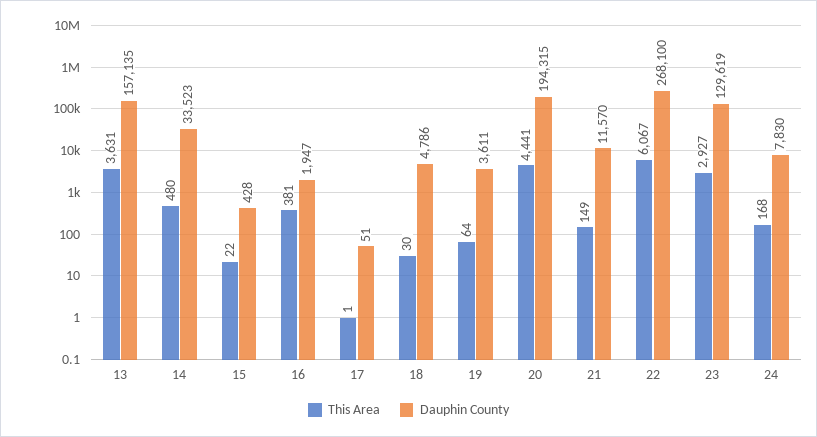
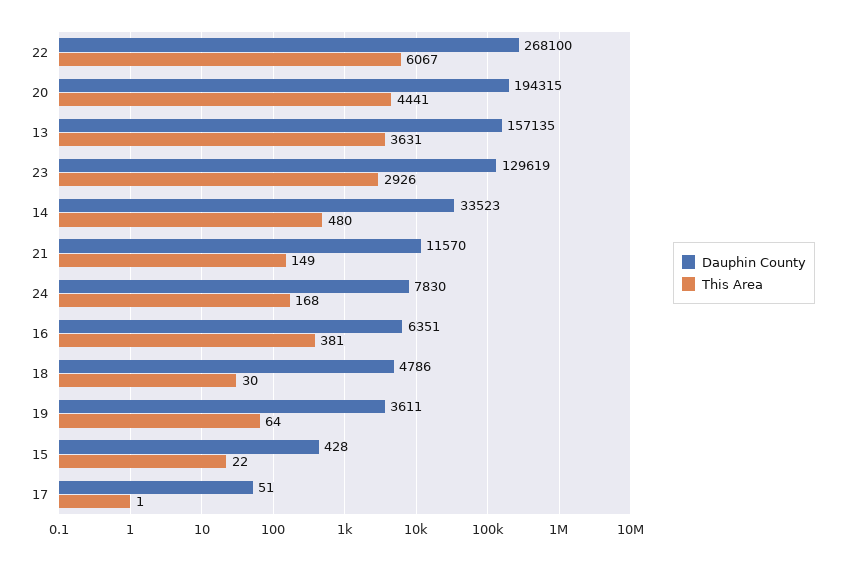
  {
    "This Area": {
      "13": 3631,
      "14": 480,
      "15": 22,
      "16": 381,
      "17": 1,
      "18": 30,
      "19": 64,
      "20": 4441,
      "21": 149,
      "22": 6067,
-     "23": 2927,
+     "23": 2926,
      "24": 168
    },
    "Dauphin County": {
      "13": 157135,
      "14": 33523,
      "15": 428,
-     "16": 1947,
+     "16": 6351,
      "17": 51,
      "18": 4786,
      "19": 3611,
      "20": 194315,
      "21": 11570,
      "22": 268100,
      "23": 129619,
      "24": 7830
    }
  }

